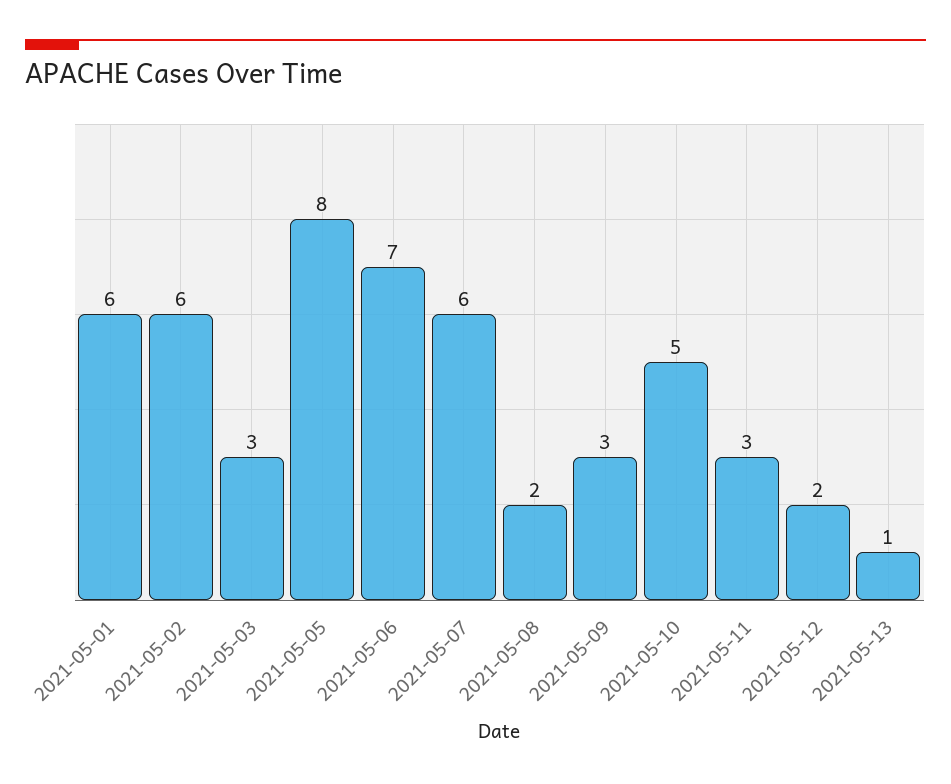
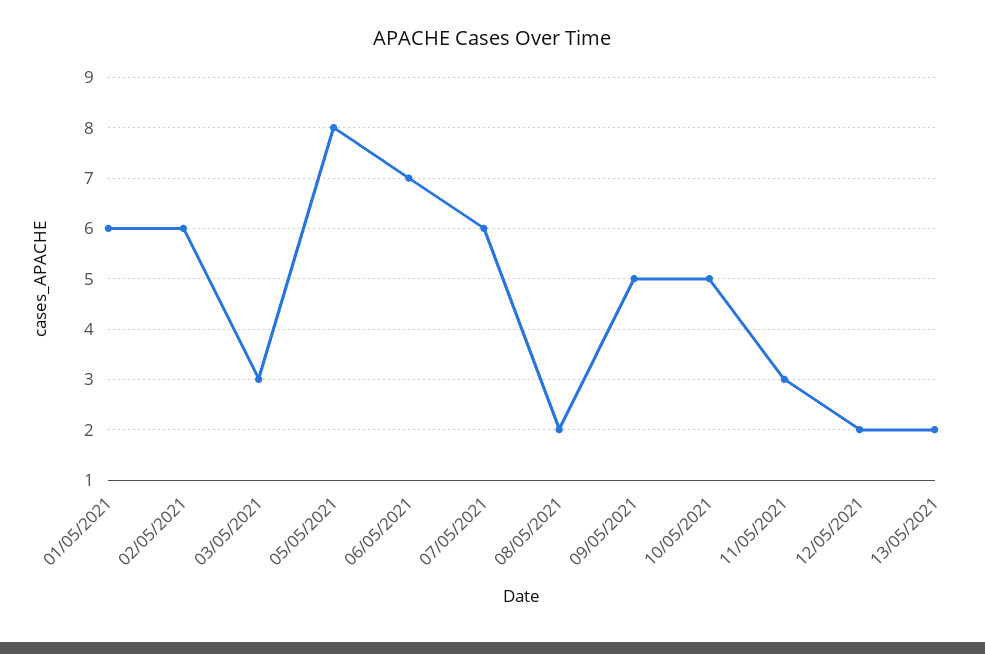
  {
    "2021-05-01": 6,
    "2021-05-02": 6,
    "2021-05-03": 3,
    "2021-05-05": 8,
    "2021-05-06": 7,
    "2021-05-07": 6,
    "2021-05-08": 2,
-   "2021-05-09": 3,
+   "2021-05-09": 5,
    "2021-05-10": 5,
    "2021-05-11": 3,
    "2021-05-12": 2,
-   "2021-05-13": 1
+   "2021-05-13": 2
  }

